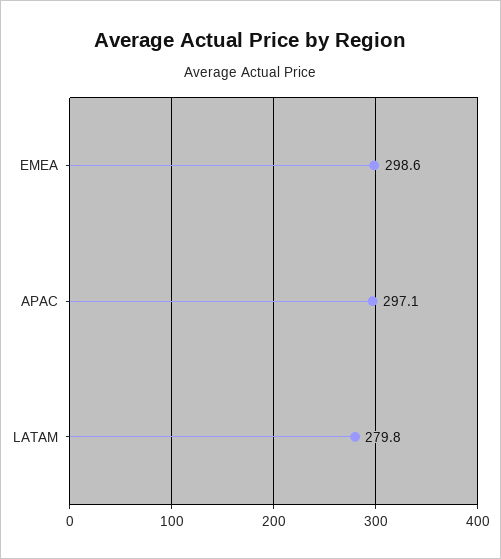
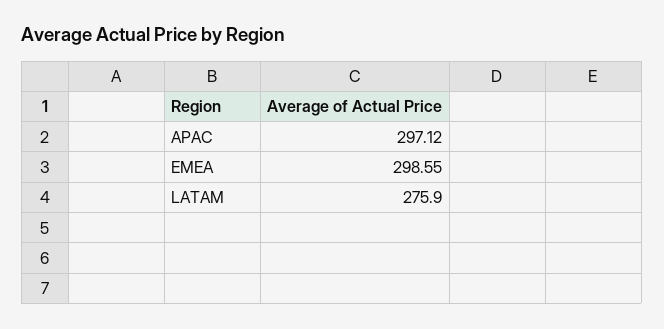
  {
    "EMEA": 298.55,
    "APAC": 297.12,
-   "LATAM": 279.8
+   "LATAM": 275.9
  }

